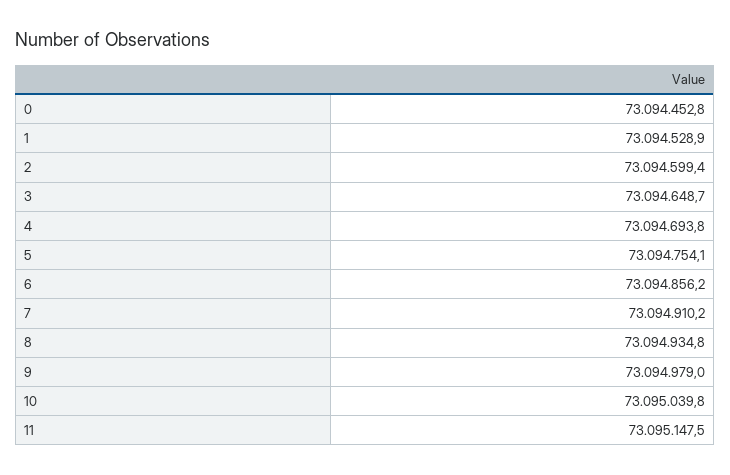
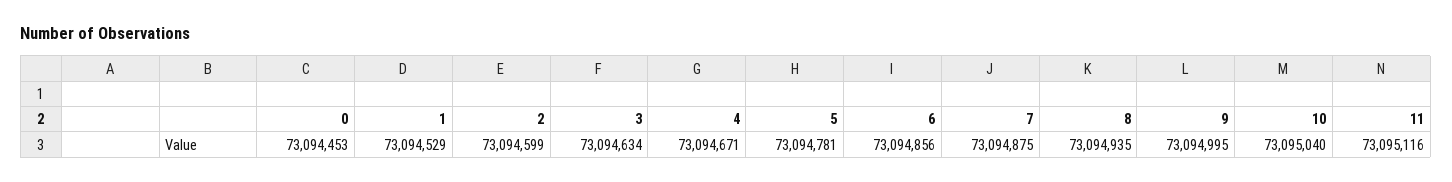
  {
    "0": 73094452.8,
    "1": 73094528.9,
    "2": 73094599.4,
-   "3": 73094648.7,
+   "3": 73094634,
-   "4": 73094693.8,
+   "4": 73094671,
-   "5": 73094754.1,
+   "5": 73094781,
    "6": 73094856.2,
-   "7": 73094910.2,
+   "7": 73094875,
    "8": 73094934.8,
-   "9": 73094979,
+   "9": 73094995,
    "10": 73095039.8,
-   "11": 73095147.5
+   "11": 73095116
  }

